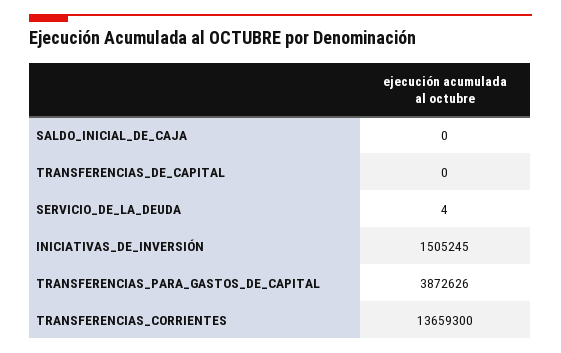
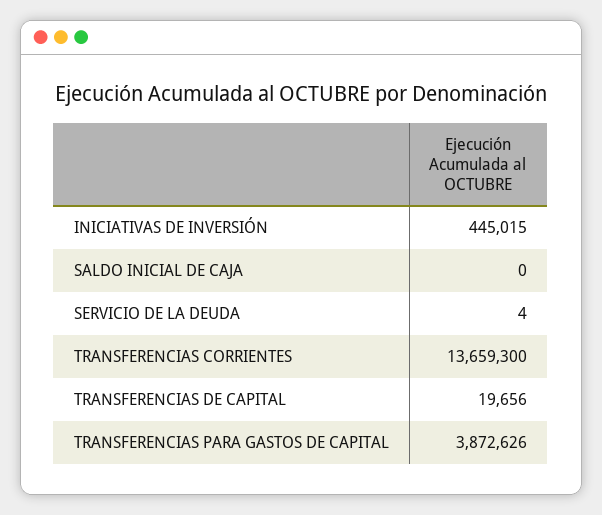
  {
    "SALDO_INICIAL_DE_CAJA": 0,
-   "TRANSFERENCIAS_DE_CAPITAL": 0,
+   "TRANSFERENCIAS_DE_CAPITAL": 19656,
    "SERVICIO_DE_LA_DEUDA": 4,
-   "INICIATIVAS_DE_INVERSIÓN": 1505245,
+   "INICIATIVAS_DE_INVERSIÓN": 445015,
    "TRANSFERENCIAS_PARA_GASTOS_DE_CAPITAL": 3872626,
    "TRANSFERENCIAS_CORRIENTES": 13659300
  }

